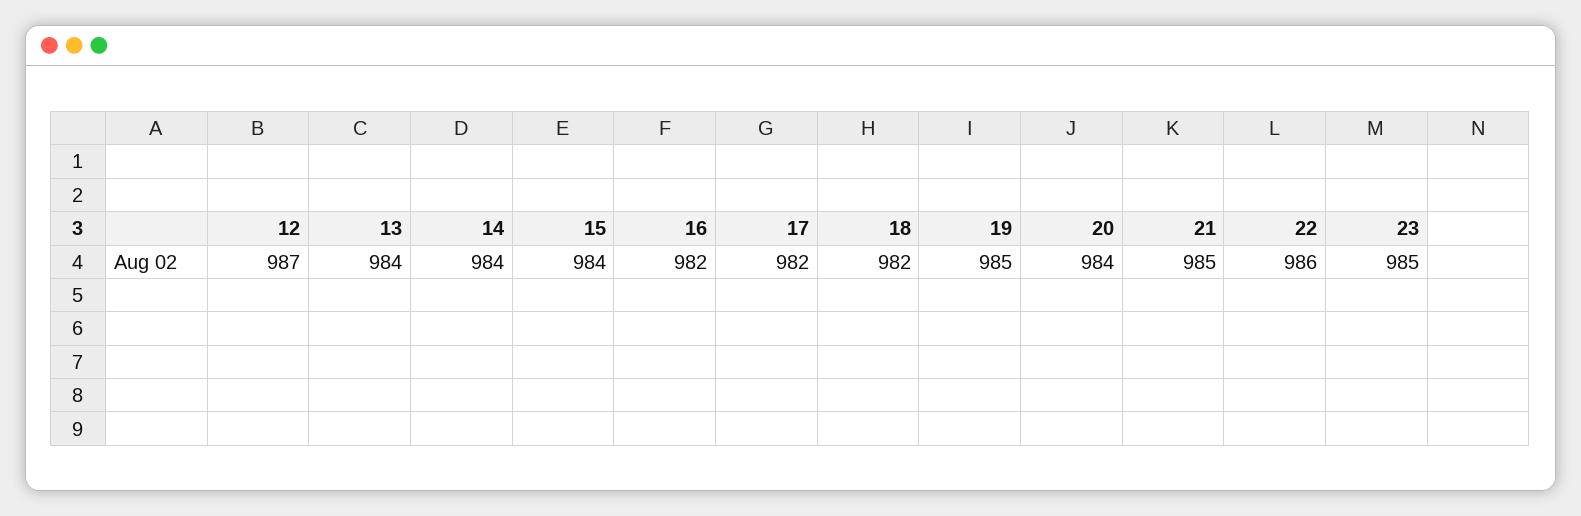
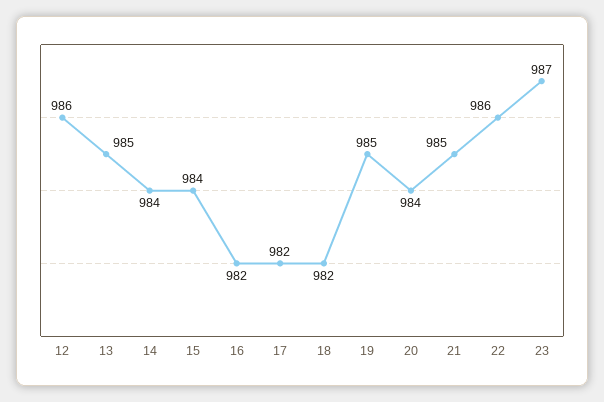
  {
-   "12": 987,
+   "12": 986,
-   "13": 984,
+   "13": 985,
    "14": 984,
    "15": 984,
    "16": 982,
    "17": 982,
    "18": 982,
    "19": 985,
    "20": 984,
    "21": 985,
    "22": 986,
-   "23": 985
+   "23": 987
  }

